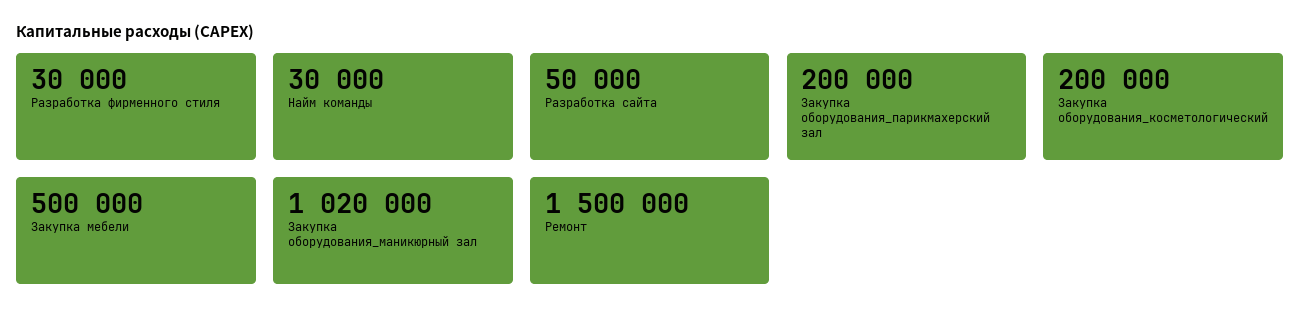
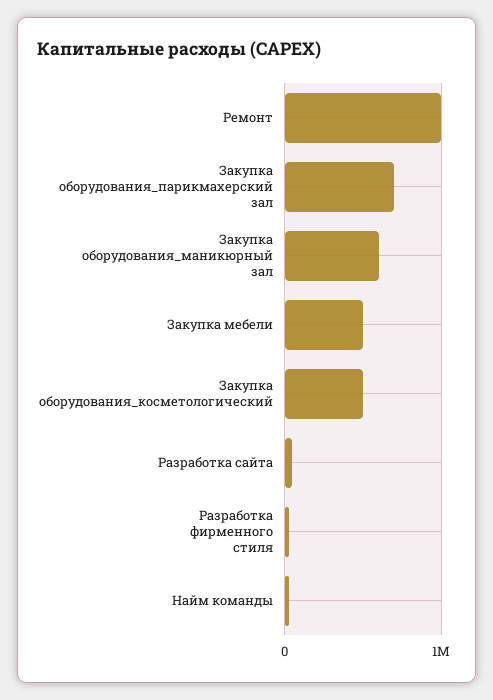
  {
    "Разработка фирменного стиля": 30000,
    "Найм команды": 30000,
    "Разработка сайта": 50000,
-   "Закупка оборудования_парикмахерский зал": 200000,
+   "Закупка оборудования_парикмахерский зал": 700000,
-   "Закупка оборудования_косметологический": 200000,
+   "Закупка оборудования_косметологический": 500000,
    "Закупка мебели": 500000,
-   "Закупка оборудования_маникюрный зал": 1020000,
+   "Закупка оборудования_маникюрный зал": 600000,
-   "Ремонт": 1500000
+   "Ремонт": 1000000
  }

